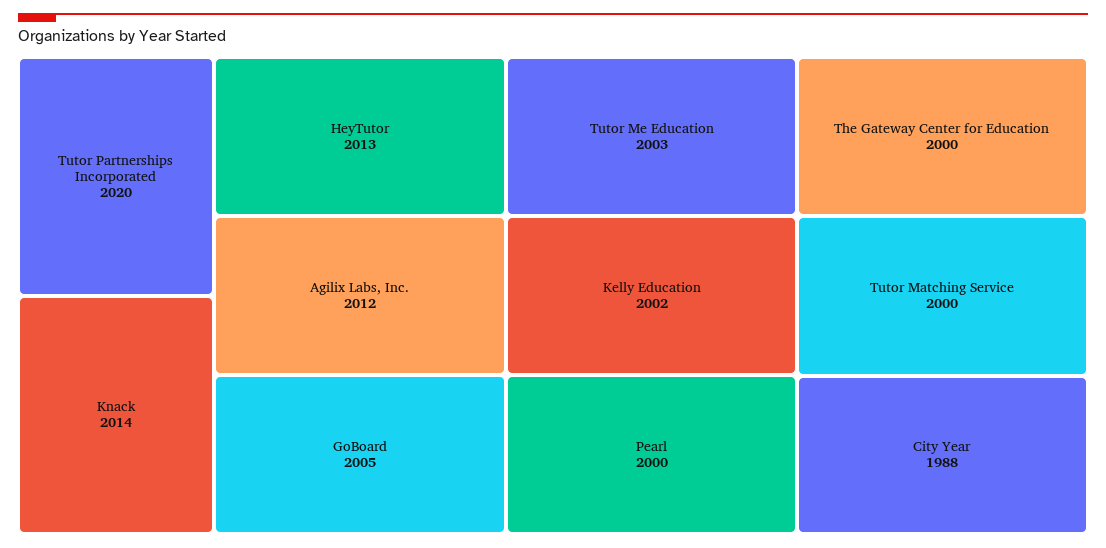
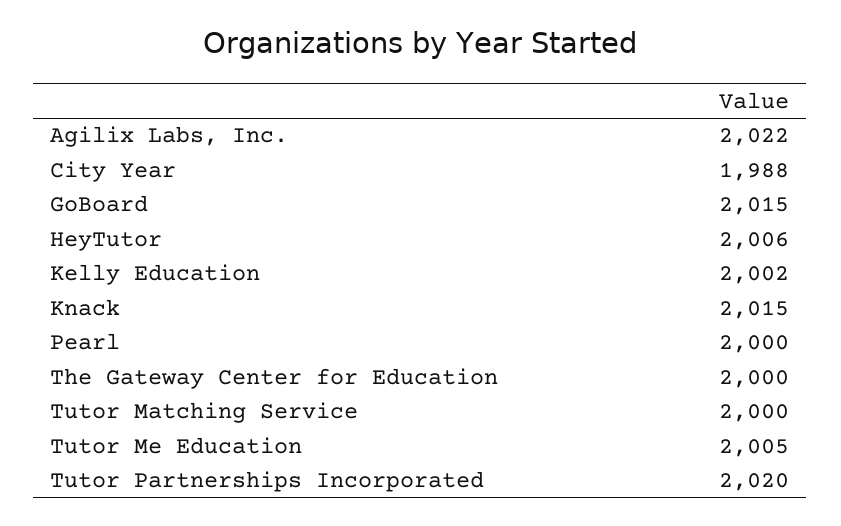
  {
    "Tutor Partnerships Incorporated": 2020,
-   "Knack": 2014,
+   "Knack": 2015,
-   "HeyTutor": 2013,
+   "HeyTutor": 2006,
-   "Agilix Labs, Inc.": 2012,
+   "Agilix Labs, Inc.": 2022,
-   "GoBoard": 2005,
+   "GoBoard": 2015,
-   "Tutor Me Education": 2003,
+   "Tutor Me Education": 2005,
    "Kelly Education": 2002,
    "Pearl": 2000,
    "The Gateway Center for Education": 2000,
    "Tutor Matching Service": 2000,
    "City Year": 1988
  }

